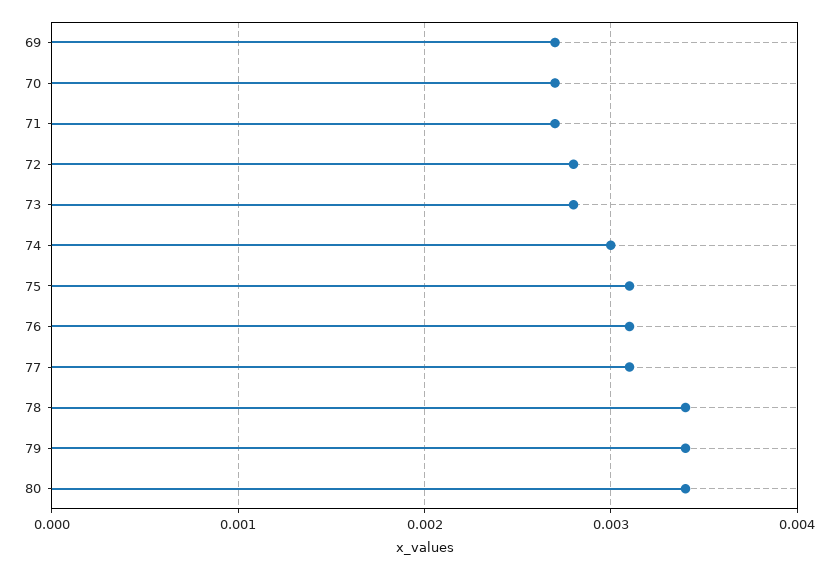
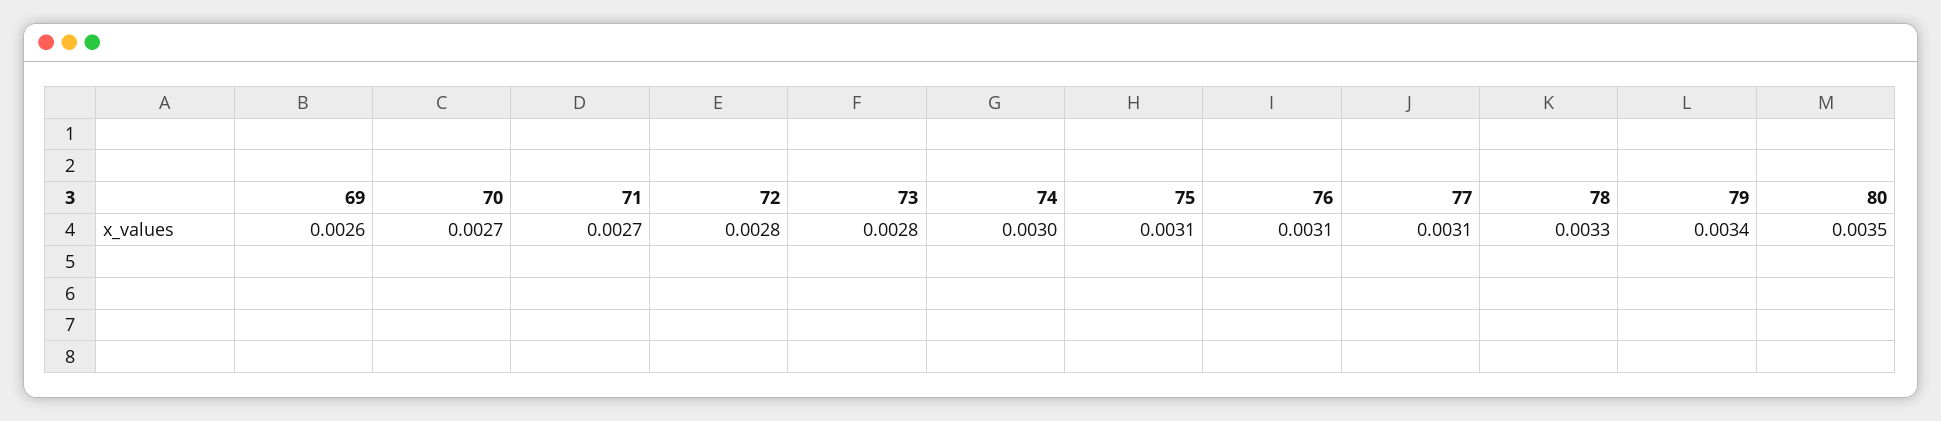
  {
-   "69": 0.0027,
+   "69": 0.0026,
    "70": 0.0027,
    "71": 0.0027,
    "72": 0.0028,
    "73": 0.0028,
    "74": 0.003,
    "75": 0.0031,
    "76": 0.0031,
    "77": 0.0031,
-   "78": 0.0034,
+   "78": 0.0033,
    "79": 0.0034,
-   "80": 0.0034
+   "80": 0.0035
  }

